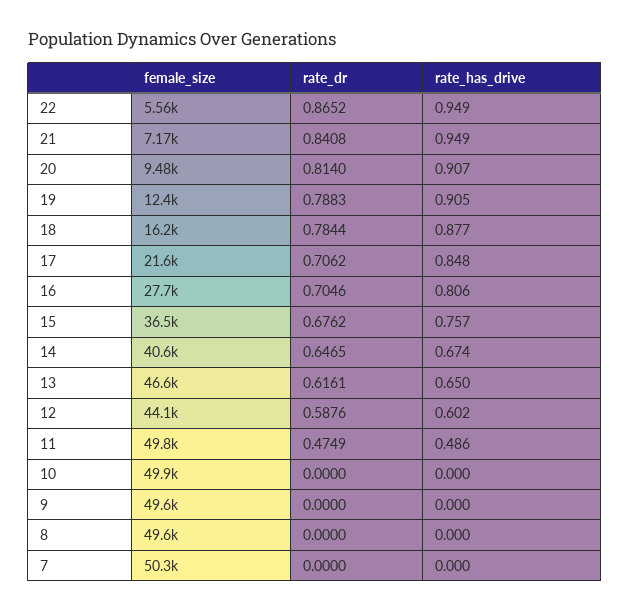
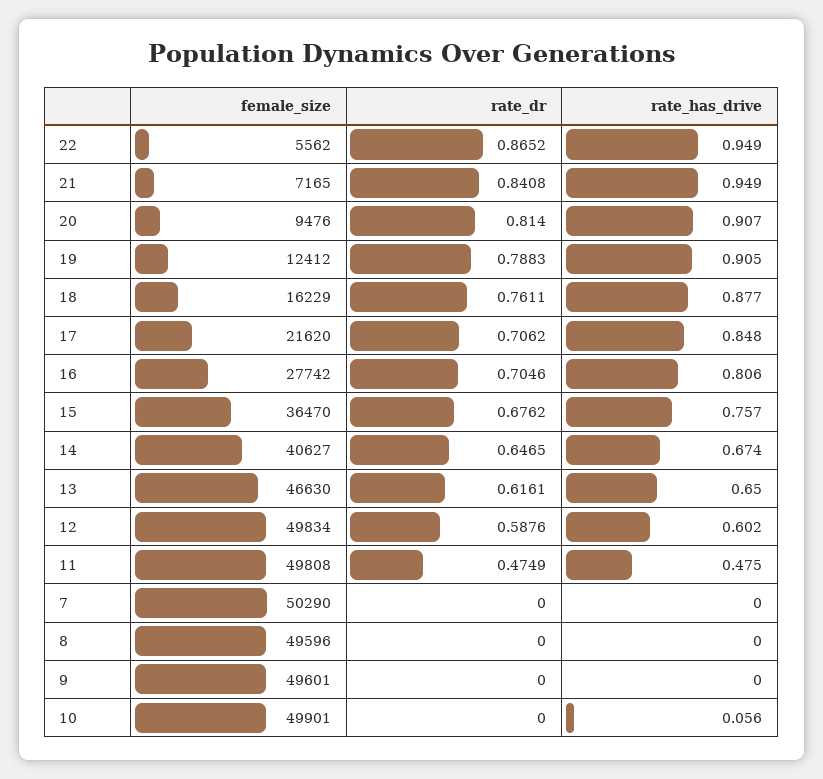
  {
    "female_size": {
      "22": 5562,
      "21": 7165,
      "20": 9476,
      "19": 12412,
      "18": 16229,
      "17": 21620,
      "16": 27742,
      "15": 36470,
      "14": 40627,
      "13": 46630,
-     "12": 44100,
+     "12": 49834,
      "11": 49808,
      "10": 49901,
      "9": 49601,
      "8": 49596,
      "7": 50290
    },
    "rate_dr": {
      "22": 0.8652,
      "21": 0.8408,
      "20": 0.814,
      "19": 0.7883,
-     "18": 0.7844,
+     "18": 0.7611,
      "17": 0.7062,
      "16": 0.7046,
      "15": 0.6762,
      "14": 0.6465,
      "13": 0.6161,
      "12": 0.5876,
      "11": 0.4749,
      "10": 0,
      "9": 0,
      "8": 0,
      "7": 0
    },
    "rate_has_drive": {
      "22": 0.949,
      "21": 0.949,
      "20": 0.907,
      "19": 0.905,
      "18": 0.877,
      "17": 0.848,
      "16": 0.806,
      "15": 0.757,
      "14": 0.674,
      "13": 0.65,
      "12": 0.602,
-     "11": 0.486,
+     "11": 0.475,
-     "10": 0,
+     "10": 0.056,
      "9": 0,
      "8": 0,
      "7": 0
    }
  }

